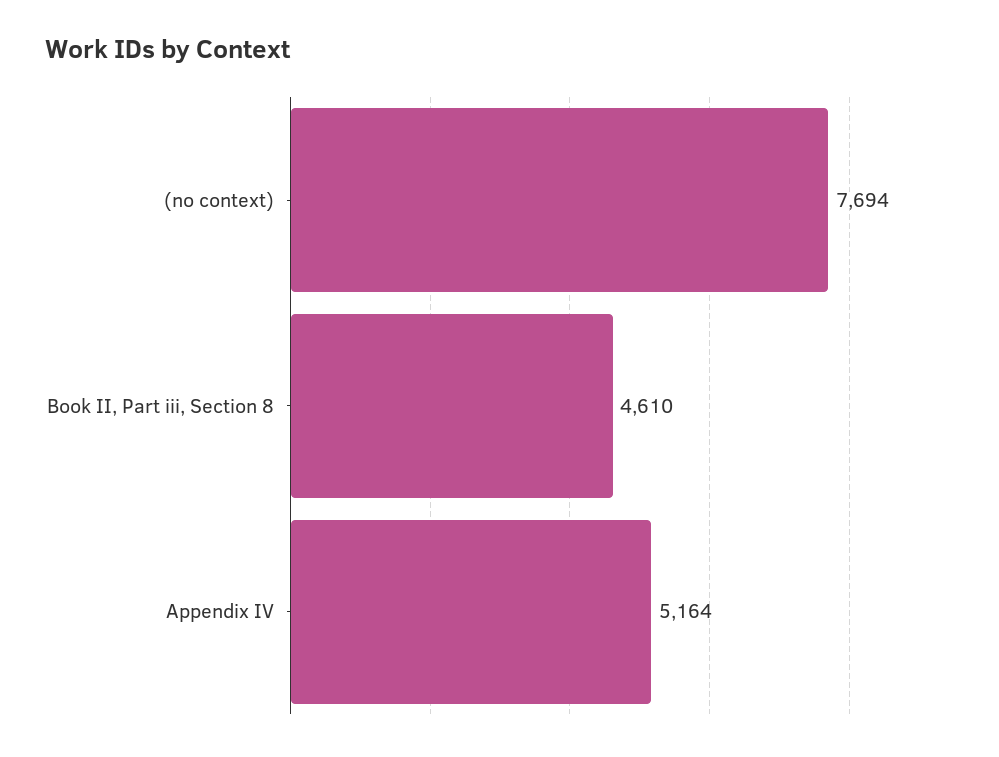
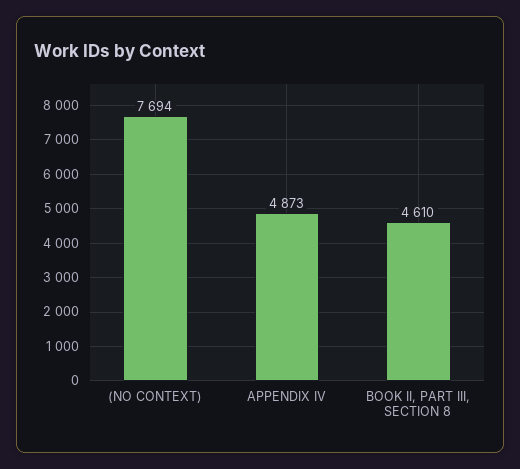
  {
    "(no context)": 7694,
    "Book II, Part iii, Section 8": 4610,
-   "Appendix IV": 5164
+   "Appendix IV": 4873
  }

